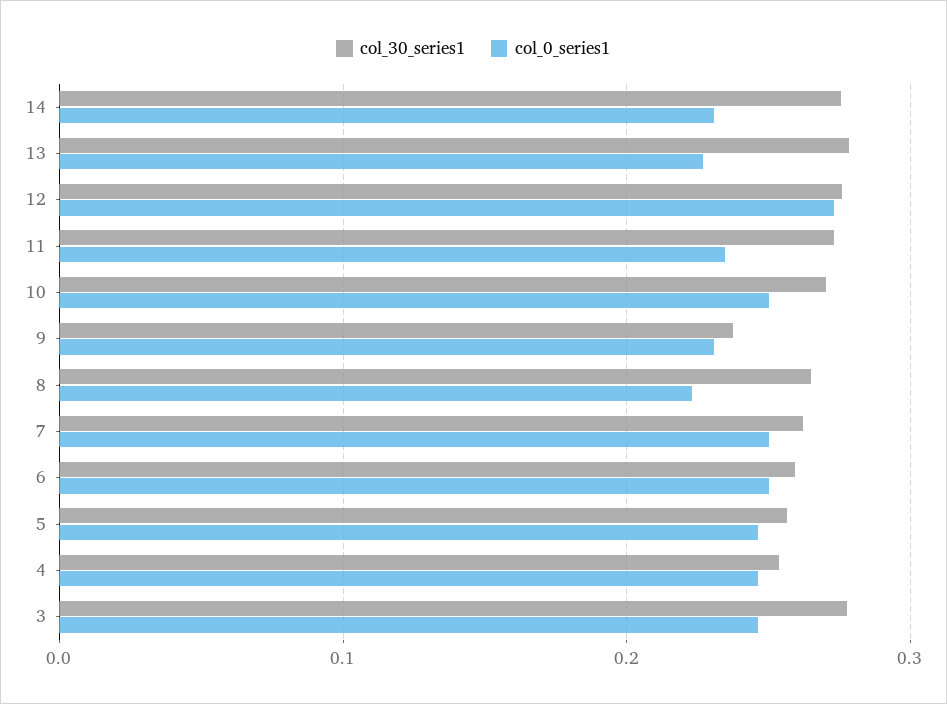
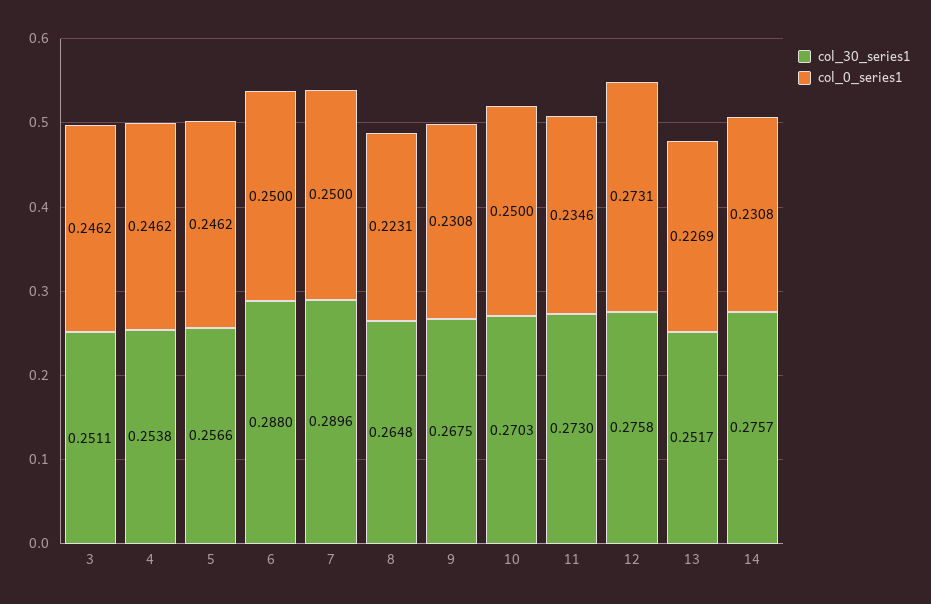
  {
    "col_30_series1": {
      "14": 0.2757,
-     "13": 0.28,
+     "13": 0.2517,
      "12": 0.2758,
      "11": 0.273,
      "10": 0.2703,
-     "9": 0.24,
+     "9": 0.2675,
      "8": 0.2648,
-     "7": 0.26,
+     "7": 0.2896,
-     "6": 0.26,
+     "6": 0.288,
      "5": 0.2566,
      "4": 0.2538,
-     "3": 0.28
+     "3": 0.2511
    },
    "col_0_series1": {
      "14": 0.2308,
      "13": 0.2269,
      "12": 0.2731,
      "11": 0.2346,
      "10": 0.25,
      "9": 0.2308,
      "8": 0.2231,
      "7": 0.25,
      "6": 0.25,
      "5": 0.2462,
      "4": 0.2462,
      "3": 0.2462
    }
  }

